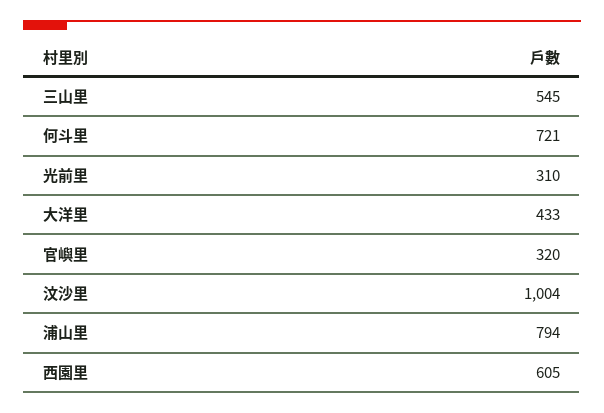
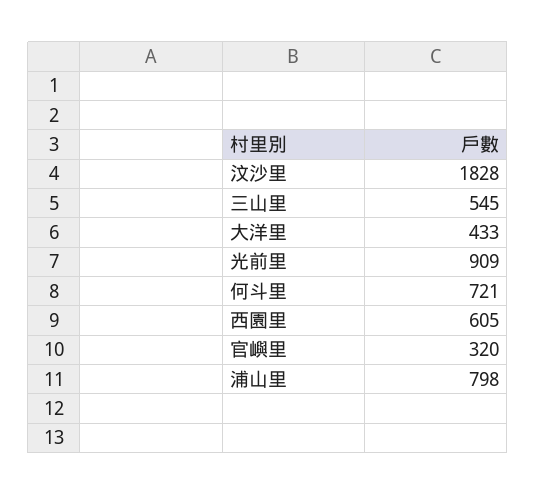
  {
    "三山里": 545,
    "何斗里": 721,
-   "光前里": 310,
+   "光前里": 909,
    "大洋里": 433,
    "官嶼里": 320,
-   "汶沙里": 1004,
+   "汶沙里": 1828,
-   "浦山里": 794,
+   "浦山里": 798,
    "西園里": 605
  }

